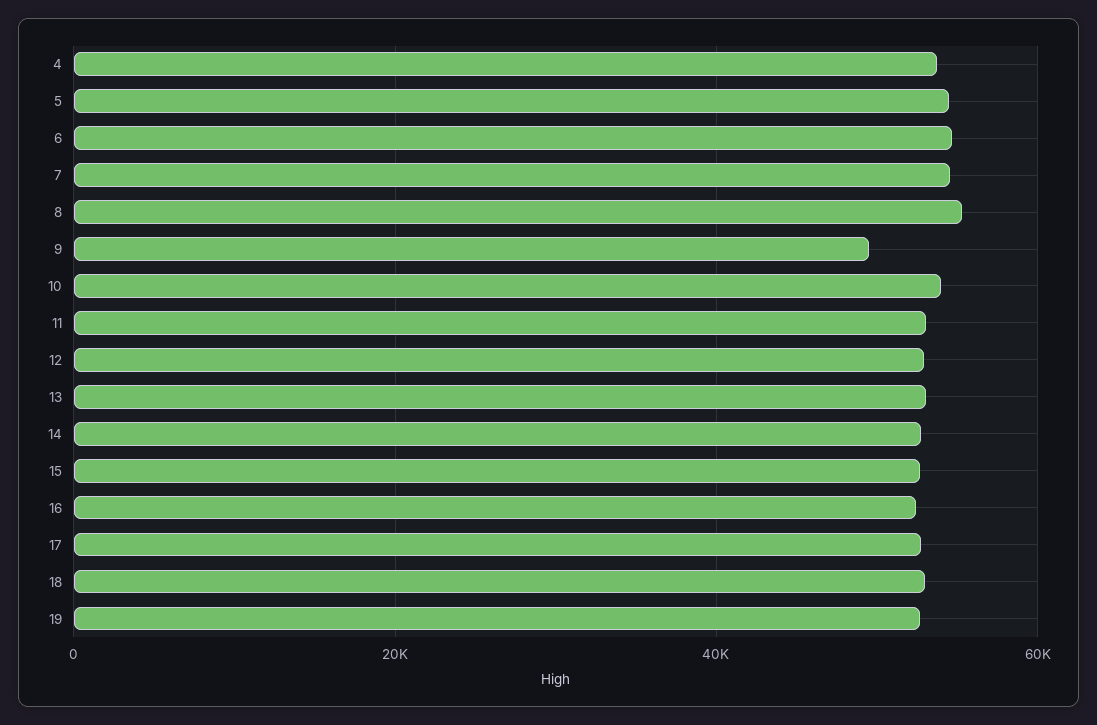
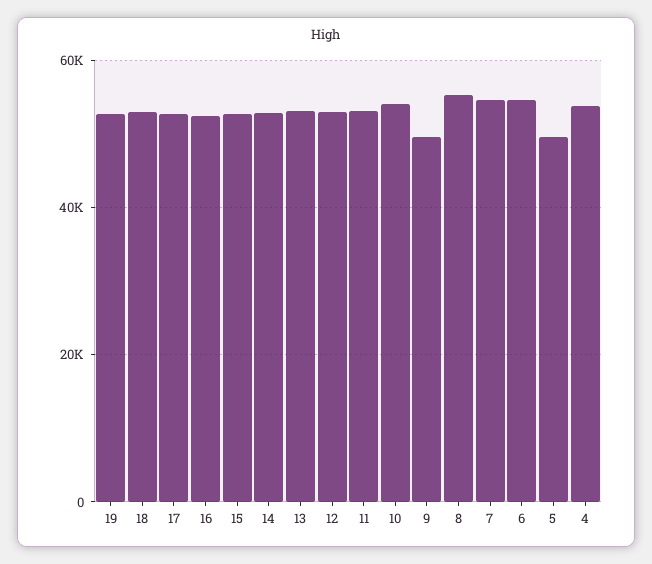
  {
    "4": 54000,
-   "5": 54000,
+   "5": 50000,
    "6": 54000,
    "7": 54000,
    "8": 56000,
    "9": 50000,
    "10": 54000,
    "11": 54000,
    "12": 52000,
    "13": 54000,
    "14": 52000,
    "15": 52000,
    "16": 52000,
    "17": 52000,
    "18": 54000,
    "19": 52000
  }

